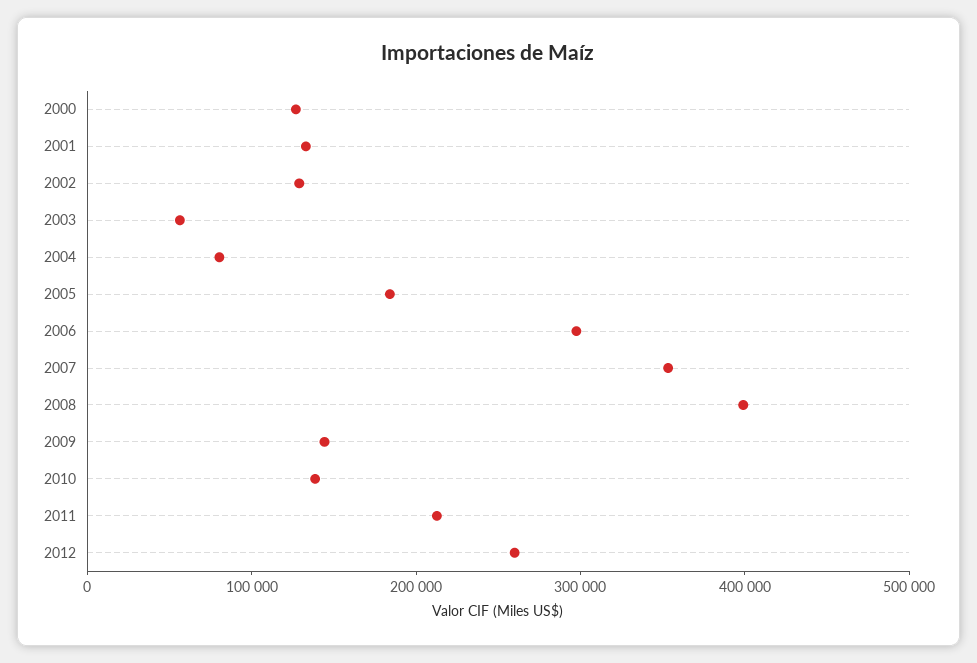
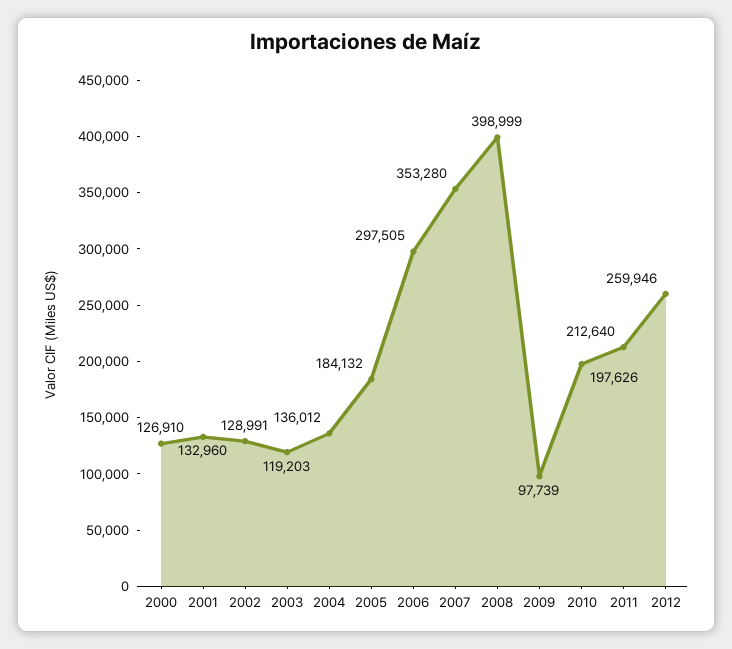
  {
    "2000": 126910,
    "2001": 132960,
    "2002": 128991,
-   "2003": 60000,
+   "2003": 119203,
-   "2004": 80000,
+   "2004": 136012,
    "2005": 184132,
    "2006": 297505,
    "2007": 353280,
    "2008": 398999,
-   "2009": 140000,
+   "2009": 97739,
-   "2010": 140000,
+   "2010": 197626,
    "2011": 212640,
    "2012": 259946
  }

